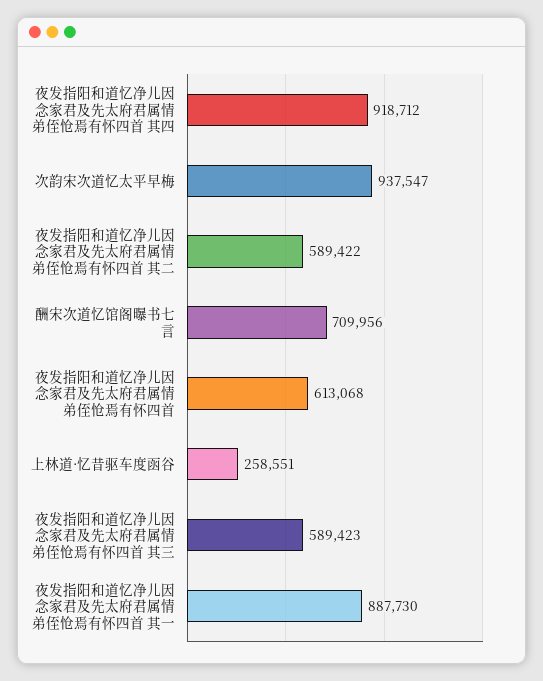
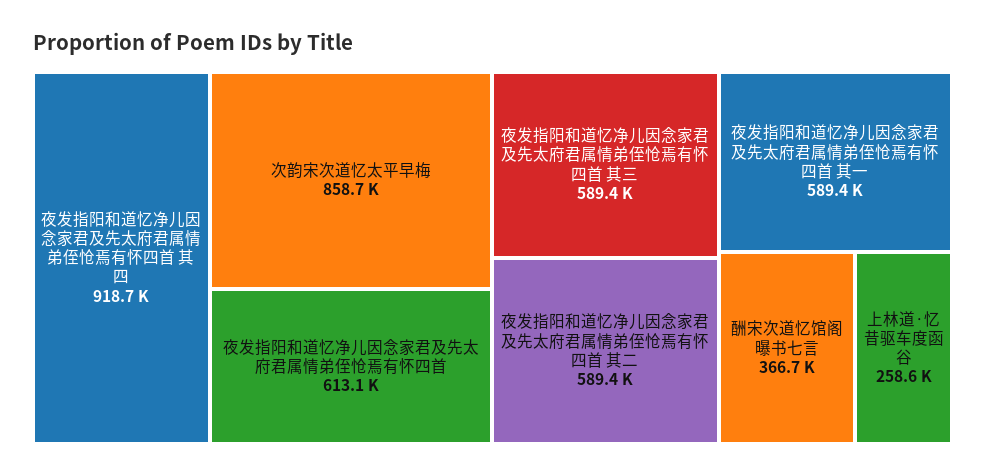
  {
    "夜发指阳和道忆净儿因念家君及先太府君属情弟侄怆焉有怀四首 其四": 918712,
-   "次韵宋次道忆太平早梅": 937547,
+   "次韵宋次道忆太平早梅": 858700,
    "夜发指阳和道忆净儿因念家君及先太府君属情弟侄怆焉有怀四首 其二": 589422,
-   "酬宋次道忆馆阁曝书七言": 709956,
+   "酬宋次道忆馆阁曝书七言": 366700,
    "夜发指阳和道忆净儿因念家君及先太府君属情弟侄怆焉有怀四首": 613068,
    "上林道·忆昔驱车度函谷": 258551,
    "夜发指阳和道忆净儿因念家君及先太府君属情弟侄怆焉有怀四首 其三": 589423,
-   "夜发指阳和道忆净儿因念家君及先太府君属情弟侄怆焉有怀四首 其一": 887730
+   "夜发指阳和道忆净儿因念家君及先太府君属情弟侄怆焉有怀四首 其一": 589400
  }

